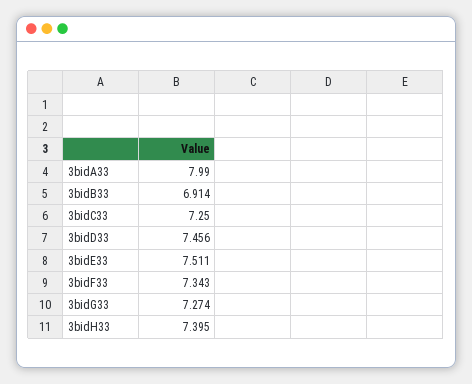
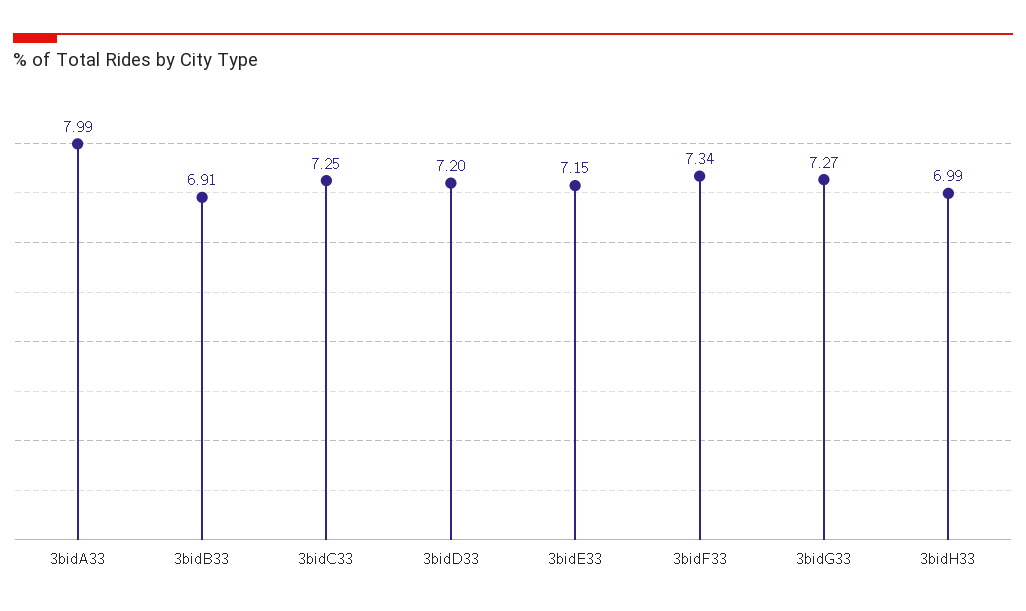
  {
    "3bidA33": 7.99,
    "3bidB33": 6.914,
    "3bidC33": 7.25,
-   "3bidD33": 7.456,
+   "3bidD33": 7.2,
-   "3bidE33": 7.511,
+   "3bidE33": 7.15,
    "3bidF33": 7.343,
    "3bidG33": 7.274,
-   "3bidH33": 7.395
+   "3bidH33": 6.99
  }

